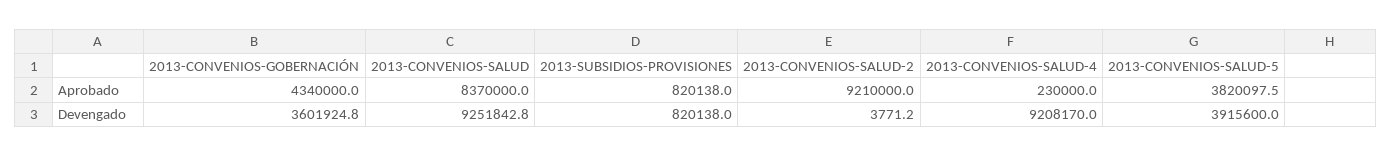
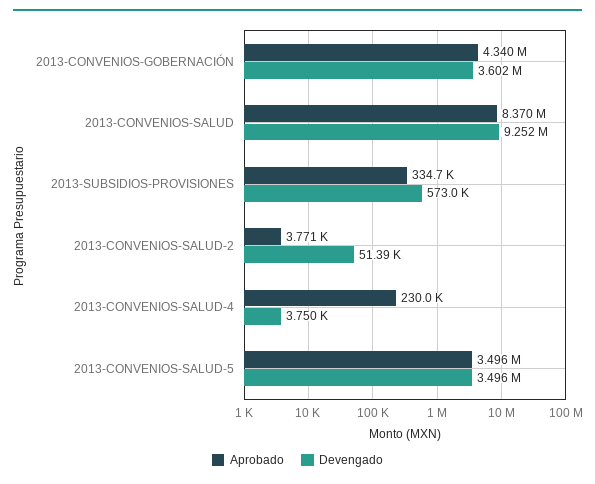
  {
    "Aprobado": {
      "2013-CONVENIOS-GOBERNACIÓN": 4340000,
      "2013-CONVENIOS-SALUD": 8370000,
-     "2013-SUBSIDIOS-PROVISIONES": 820138,
+     "2013-SUBSIDIOS-PROVISIONES": 334700,
-     "2013-CONVENIOS-SALUD-2": 9210000,
+     "2013-CONVENIOS-SALUD-2": 3771,
      "2013-CONVENIOS-SALUD-4": 230000,
-     "2013-CONVENIOS-SALUD-5": 3820097.5
+     "2013-CONVENIOS-SALUD-5": 3496000
    },
    "Devengado": {
      "2013-CONVENIOS-GOBERNACIÓN": 3601924.8,
      "2013-CONVENIOS-SALUD": 9251842.8,
-     "2013-SUBSIDIOS-PROVISIONES": 820138,
+     "2013-SUBSIDIOS-PROVISIONES": 573000,
-     "2013-CONVENIOS-SALUD-2": 3771.2,
+     "2013-CONVENIOS-SALUD-2": 51390,
-     "2013-CONVENIOS-SALUD-4": 9208170,
+     "2013-CONVENIOS-SALUD-4": 3750,
-     "2013-CONVENIOS-SALUD-5": 3915600
+     "2013-CONVENIOS-SALUD-5": 3496000
    }
  }

